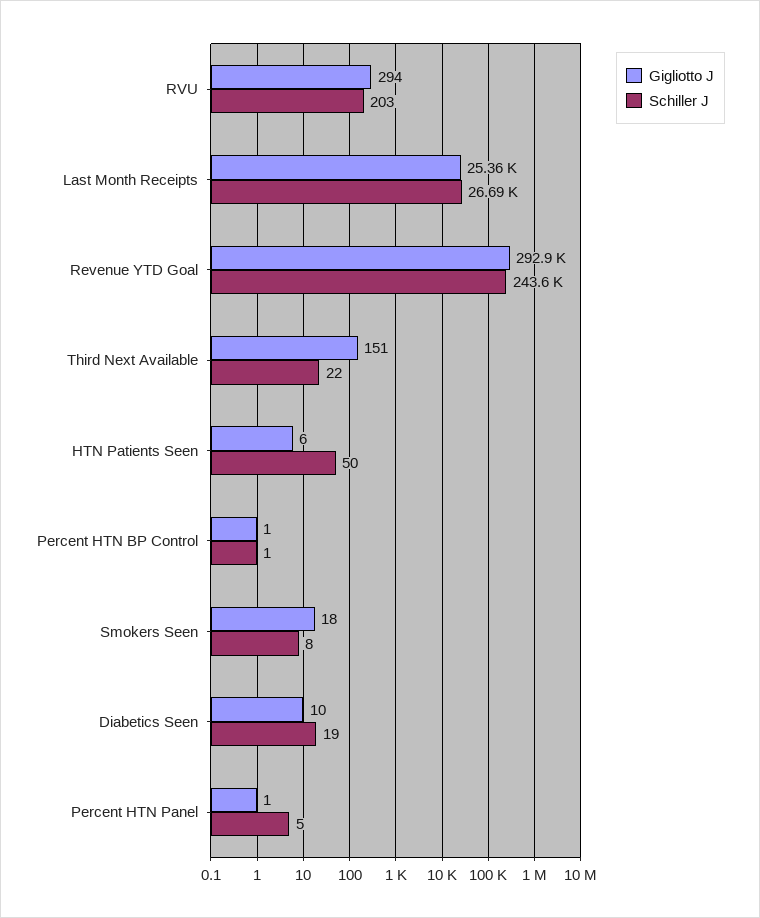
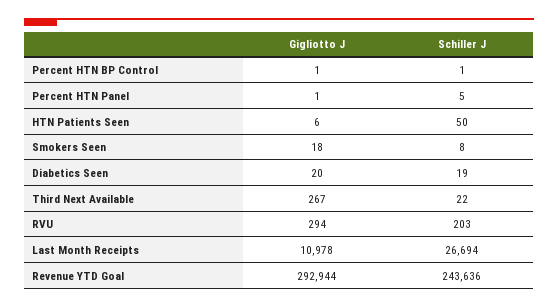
  {
    "Gigliotto J": {
      "RVU": 294,
-     "Last Month Receipts": 25360,
+     "Last Month Receipts": 10978,
      "Revenue YTD Goal": 292944,
-     "Third Next Available": 151,
+     "Third Next Available": 267,
      "HTN Patients Seen": 6,
      "Percent HTN BP Control": 1,
      "Smokers Seen": 18,
-     "Diabetics Seen": 10,
+     "Diabetics Seen": 20,
      "Percent HTN Panel": 1
    },
    "Schiller J": {
      "RVU": 203,
      "Last Month Receipts": 26694,
      "Revenue YTD Goal": 243636,
      "Third Next Available": 22,
      "HTN Patients Seen": 50,
      "Percent HTN BP Control": 1,
      "Smokers Seen": 8,
      "Diabetics Seen": 19,
      "Percent HTN Panel": 5
    }
  }

